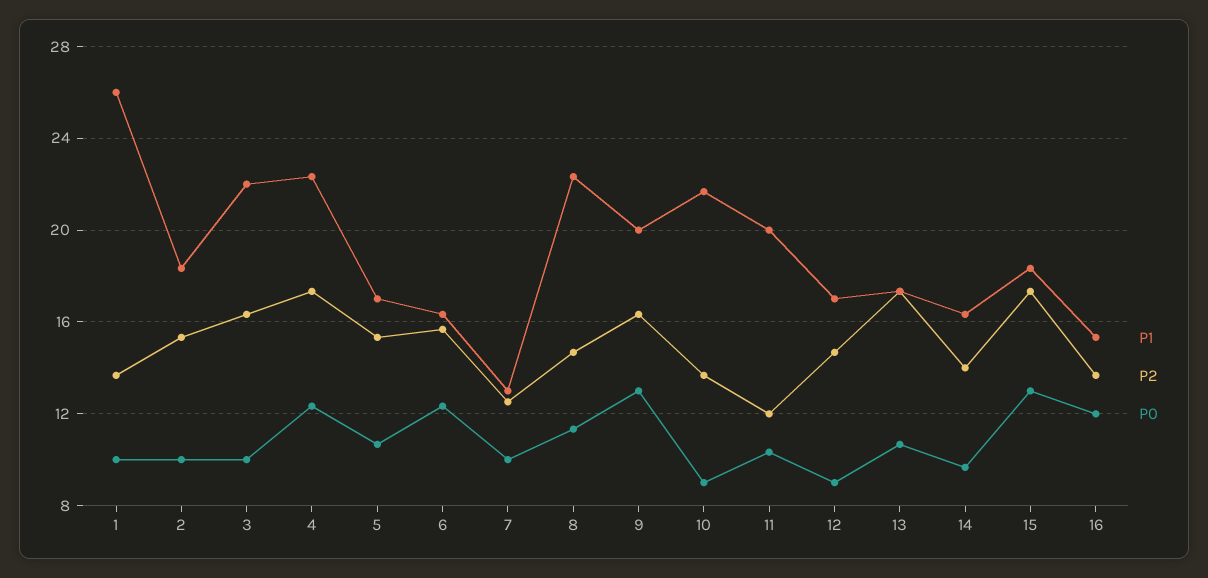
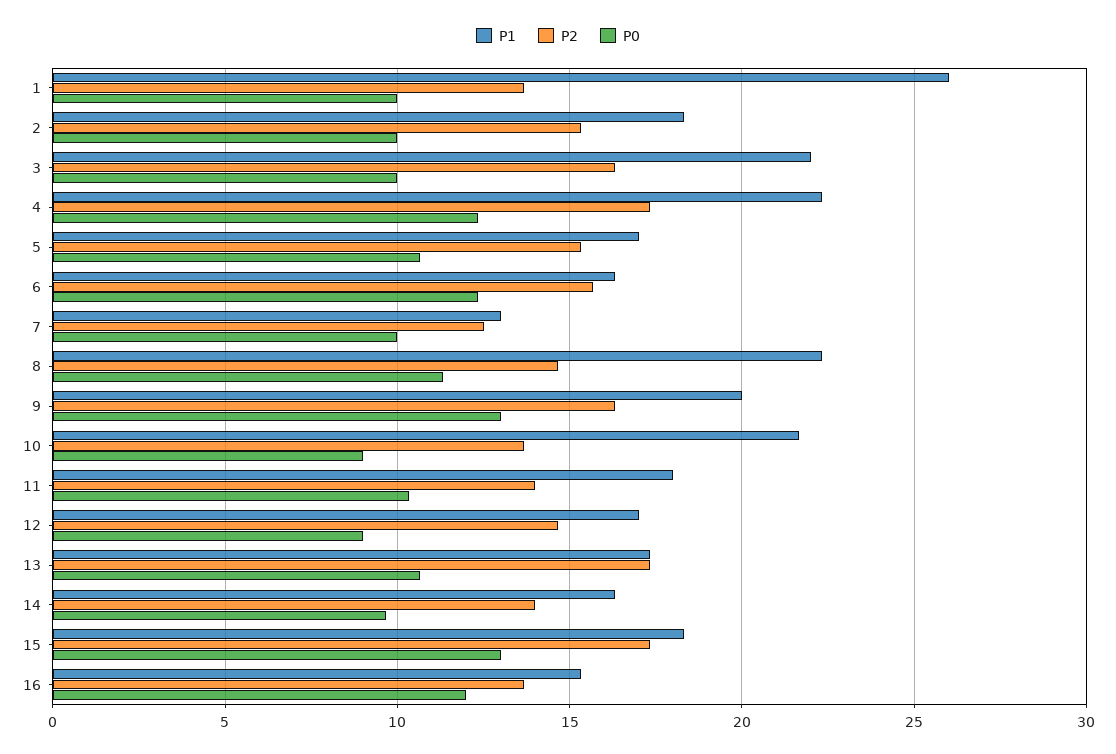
  {
    "P1": {
      "1": 26,
      "2": 18.5,
      "3": 22,
      "4": 22.5,
      "5": 17,
      "6": 16.5,
      "7": 13,
      "8": 22.5,
      "9": 20,
      "10": 21.5,
-     "11": 20,
+     "11": 18,
      "12": 17,
      "13": 17.5,
      "14": 16.5,
      "15": 18.5,
      "16": 15.5
    },
    "P2": {
      "1": 13.5,
      "2": 15.5,
      "3": 16.5,
      "4": 17.5,
      "5": 15.5,
      "6": 15.5,
      "7": 12.5,
      "8": 14.5,
      "9": 16.5,
      "10": 13.5,
-     "11": 12,
+     "11": 14,
      "12": 14.5,
      "13": 17.5,
      "14": 14,
      "15": 17.5,
      "16": 13.5
    },
    "P0": {
      "1": 10,
      "2": 10,
      "3": 10,
      "4": 12.5,
      "5": 10.5,
      "6": 12.5,
      "7": 10,
      "8": 11.5,
      "9": 13,
      "10": 9,
      "11": 10.5,
      "12": 9,
      "13": 10.5,
      "14": 9.5,
      "15": 13,
      "16": 12
    }
  }

